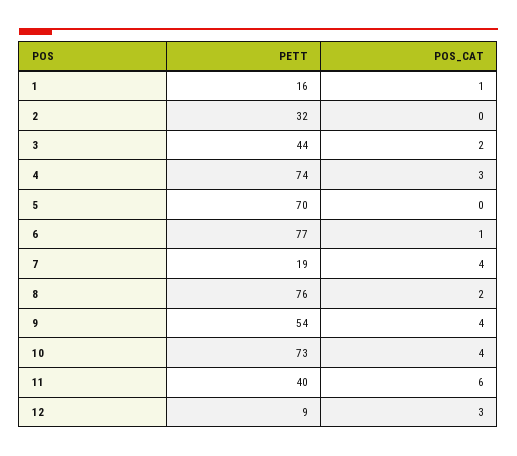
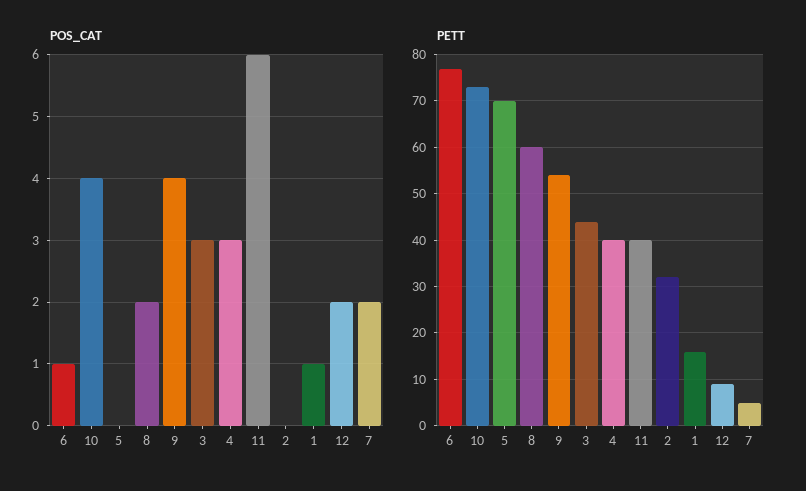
  {
    "PETT": {
      "1": 16,
      "2": 32,
      "3": 44,
-     "4": 74,
+     "4": 40,
      "5": 70,
      "6": 77,
-     "7": 19,
+     "7": 5,
-     "8": 76,
+     "8": 60,
      "9": 54,
      "10": 73,
      "11": 40,
      "12": 9
    },
    "POS_CAT": {
      "1": 1,
      "2": 0,
-     "3": 2,
+     "3": 3,
      "4": 3,
      "5": 0,
      "6": 1,
-     "7": 4,
+     "7": 2,
      "8": 2,
      "9": 4,
      "10": 4,
      "11": 6,
-     "12": 3
+     "12": 2
    }
  }

